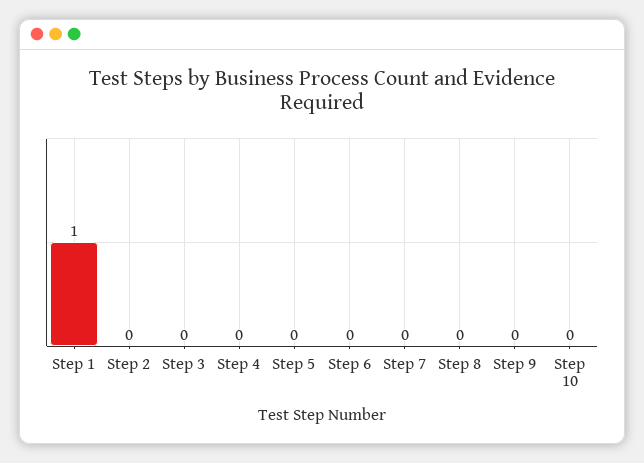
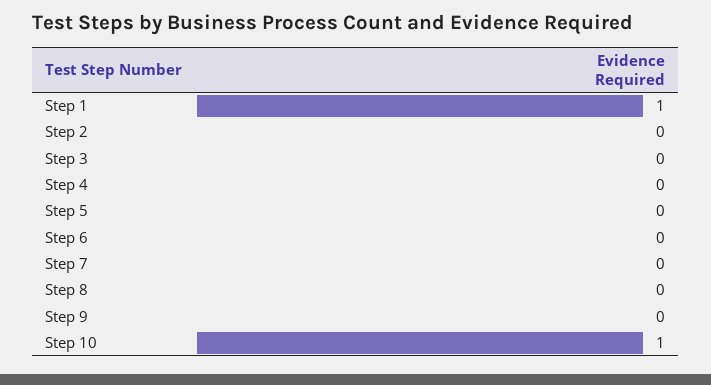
  {
    "Step 1": 1,
    "Step 2": 0,
    "Step 3": 0,
    "Step 4": 0,
    "Step 5": 0,
    "Step 6": 0,
    "Step 7": 0,
    "Step 8": 0,
    "Step 9": 0,
-   "Step 10": 0
+   "Step 10": 1
  }

